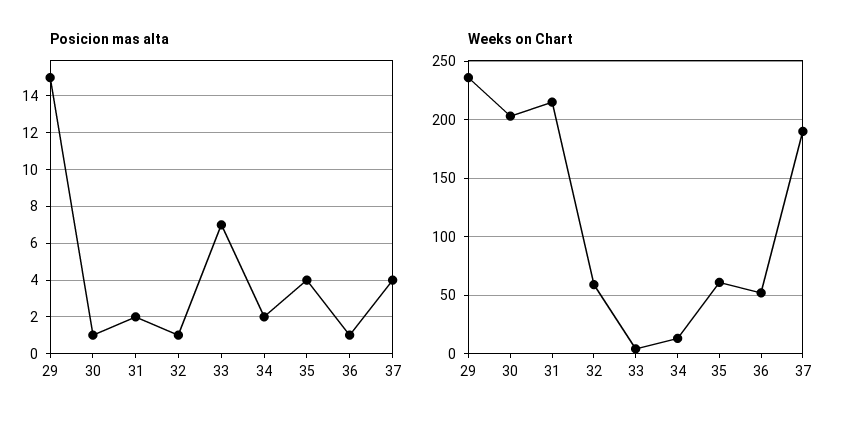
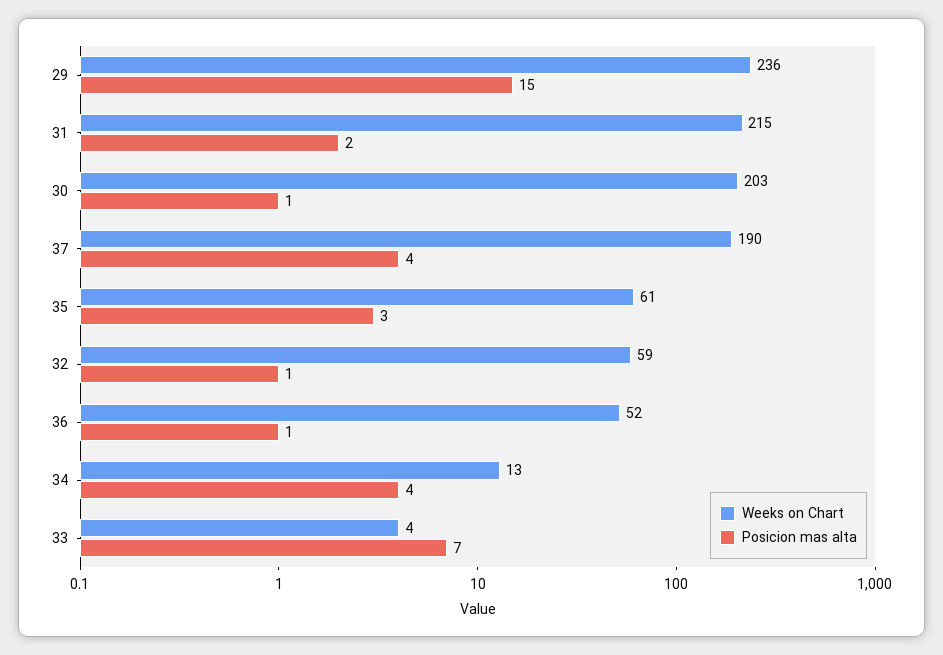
  {
    "Posicion mas alta": {
      "29": 15,
      "30": 1,
      "31": 2,
      "32": 1,
      "33": 7,
-     "34": 2,
+     "34": 4,
-     "35": 4,
+     "35": 3,
      "36": 1,
      "37": 4
    },
    "Weeks on Chart": {
      "29": 236,
      "30": 203,
      "31": 215,
      "32": 59,
      "33": 4,
      "34": 13,
      "35": 61,
      "36": 52,
      "37": 190
    }
  }

